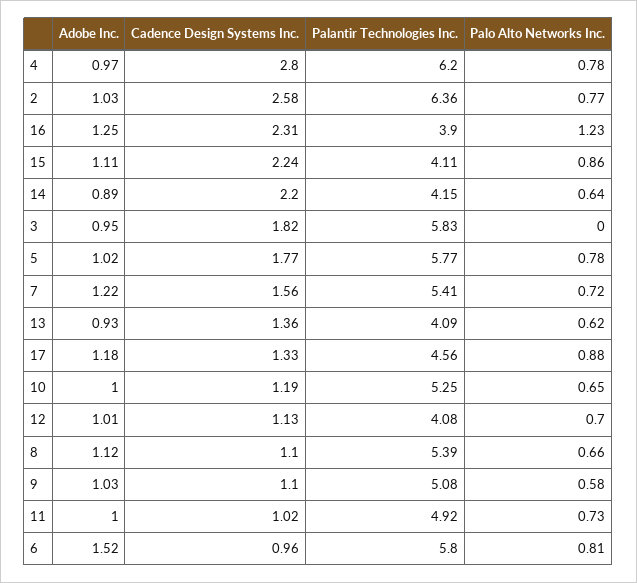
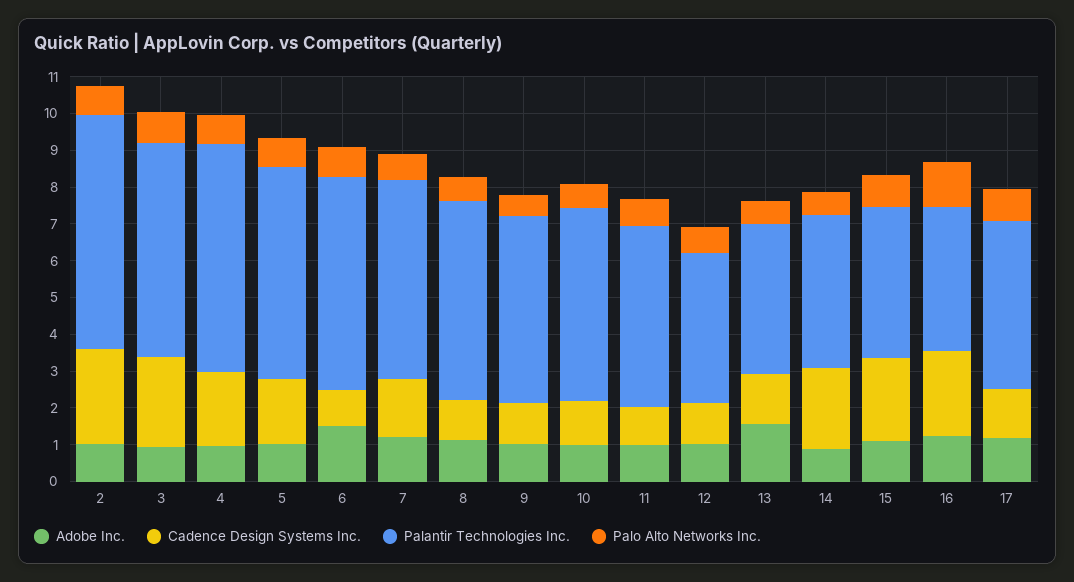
  {
    "Adobe Inc.": {
      "4": 0.97,
      "2": 1.03,
      "16": 1.25,
      "15": 1.11,
      "14": 0.89,
      "3": 0.95,
      "5": 1.02,
      "7": 1.22,
-     "13": 0.93,
+     "13": 1.5,
      "17": 1.18,
      "10": 1,
      "12": 1.01,
      "8": 1.12,
      "9": 1.03,
      "11": 1,
      "6": 1.52
    },
    "Cadence Design Systems Inc.": {
-     "4": 2.8,
+     "4": 2,
      "2": 2.58,
      "16": 2.31,
      "15": 2.24,
      "14": 2.2,
-     "3": 1.82,
+     "3": 2.5,
      "5": 1.77,
      "7": 1.56,
      "13": 1.36,
      "17": 1.33,
      "10": 1.19,
      "12": 1.13,
      "8": 1.1,
      "9": 1.1,
      "11": 1.02,
      "6": 0.96
    },
    "Palantir Technologies Inc.": {
      "4": 6.2,
      "2": 6.36,
      "16": 3.9,
      "15": 4.11,
      "14": 4.15,
      "3": 5.83,
      "5": 5.77,
      "7": 5.41,
      "13": 4.09,
      "17": 4.56,
      "10": 5.25,
      "12": 4.08,
      "8": 5.39,
      "9": 5.08,
      "11": 4.92,
      "6": 5.8
    },
    "Palo Alto Networks Inc.": {
      "4": 0.78,
      "2": 0.77,
      "16": 1.23,
      "15": 0.86,
      "14": 0.64,
-     "3": 0,
+     "3": 0.75,
      "5": 0.78,
      "7": 0.72,
      "13": 0.62,
      "17": 0.88,
      "10": 0.65,
      "12": 0.7,
      "8": 0.66,
      "9": 0.58,
      "11": 0.73,
      "6": 0.81
    }
  }

